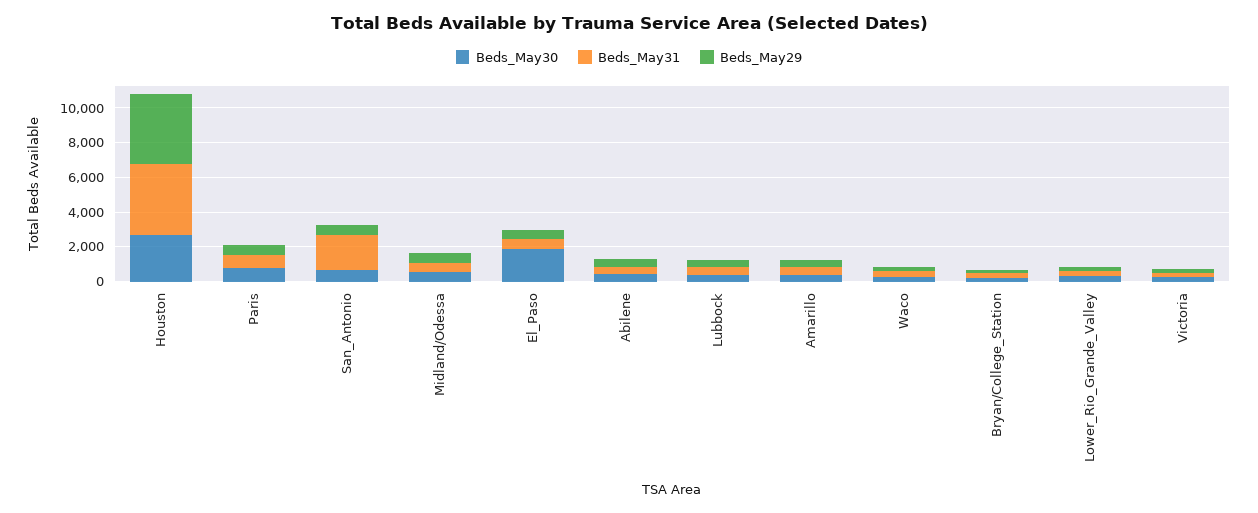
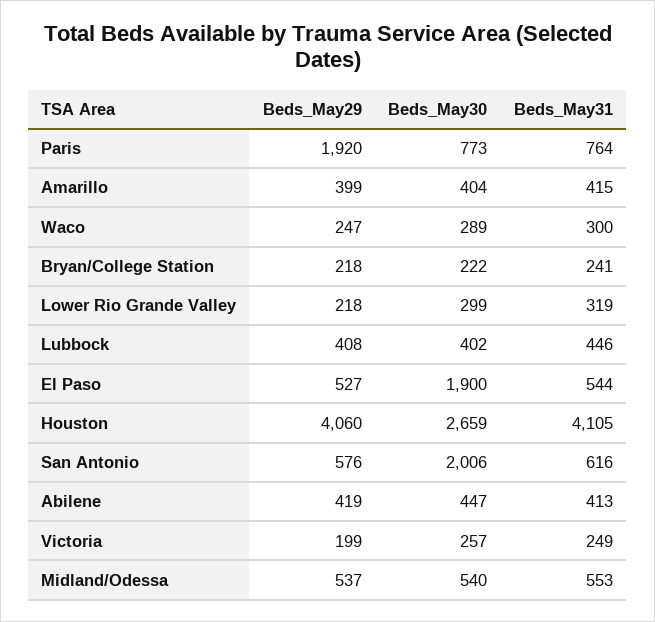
  {
    "Beds_May30": {
      "Houston": 2659,
      "Paris": 773,
-     "San_Antonio": 500,
+     "San_Antonio": 2006,
      "Midland/Odessa": 540,
      "El_Paso": 1900,
      "Abilene": 447,
      "Lubbock": 402,
      "Amarillo": 404,
      "Waco": 289,
      "Bryan/College_Station": 222,
      "Lower_Rio_Grande_Valley": 299,
      "Victoria": 257
    },
    "Beds_May31": {
      "Houston": 4105,
      "Paris": 764,
-     "San_Antonio": 2000,
+     "San_Antonio": 616,
      "Midland/Odessa": 553,
      "El_Paso": 544,
      "Abilene": 413,
      "Lubbock": 446,
      "Amarillo": 415,
      "Waco": 300,
      "Bryan/College_Station": 241,
      "Lower_Rio_Grande_Valley": 319,
      "Victoria": 249
    },
    "Beds_May29": {
      "Houston": 4060,
-     "Paris": 500,
+     "Paris": 1920,
      "San_Antonio": 576,
      "Midland/Odessa": 537,
      "El_Paso": 527,
      "Abilene": 419,
      "Lubbock": 408,
      "Amarillo": 399,
      "Waco": 247,
      "Bryan/College_Station": 218,
      "Lower_Rio_Grande_Valley": 218,
      "Victoria": 199
    }
  }

